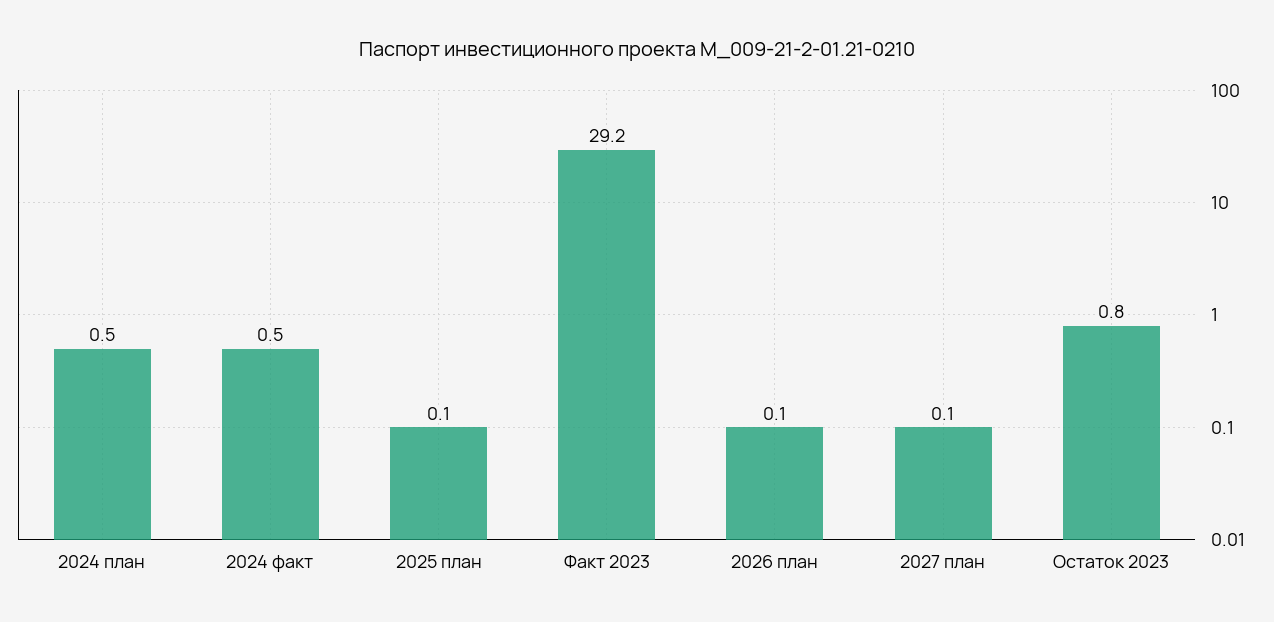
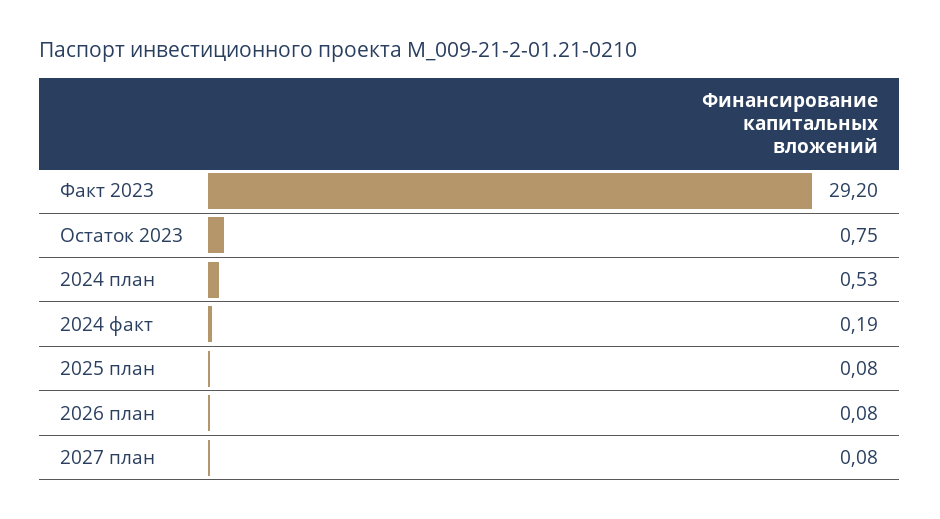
  {
    "2024 план": 0.53,
-   "2024 факт": 0.5,
+   "2024 факт": 0.19,
    "2025 план": 0.08,
    "Факт 2023": 29.2,
    "2026 план": 0.08,
    "2027 план": 0.08,
    "Остаток 2023": 0.75
  }

